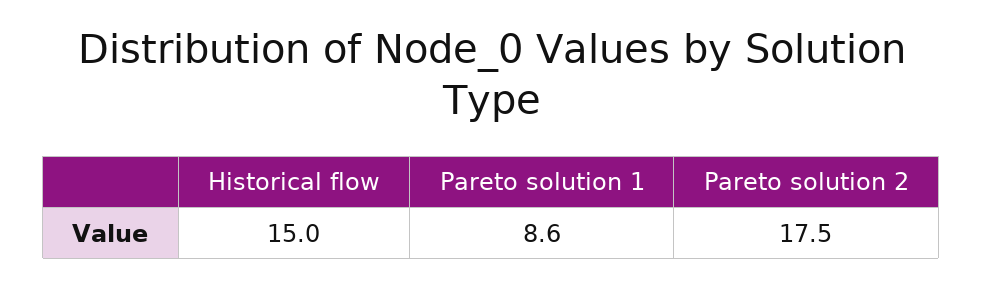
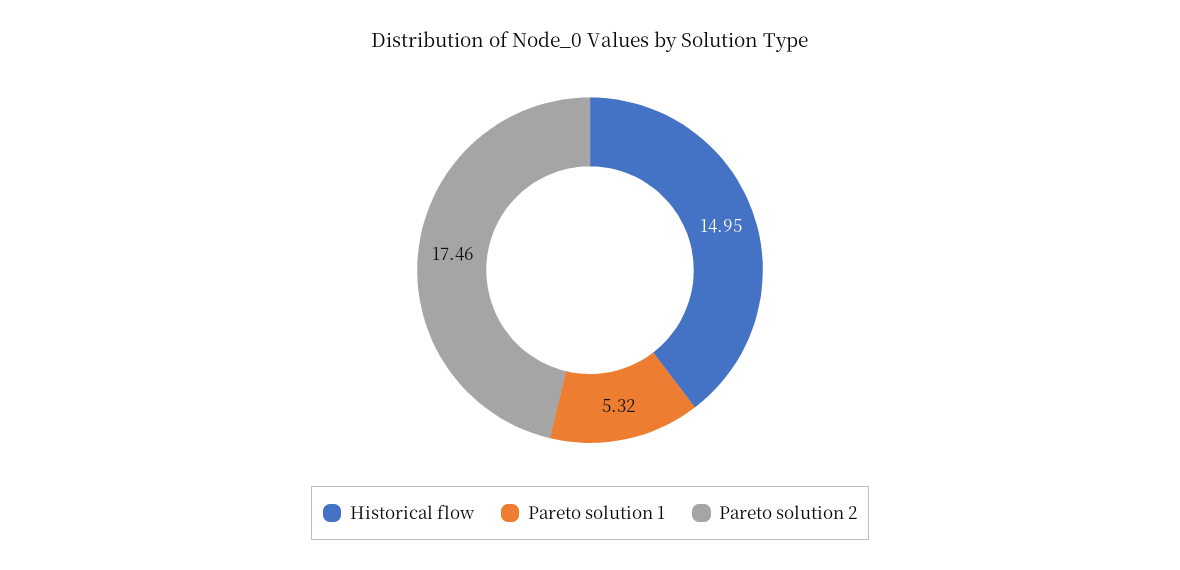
  {
    "Historical flow": 14.95,
-   "Pareto solution 1": 8.6,
+   "Pareto solution 1": 5.32,
    "Pareto solution 2": 17.46
  }

